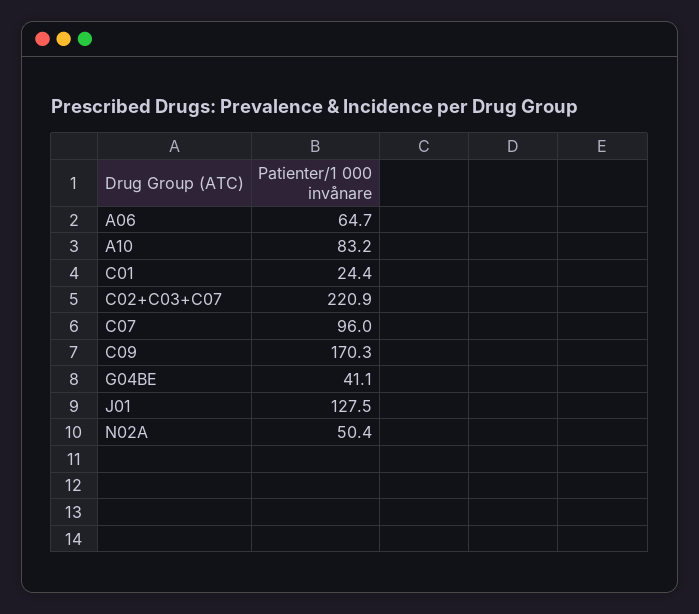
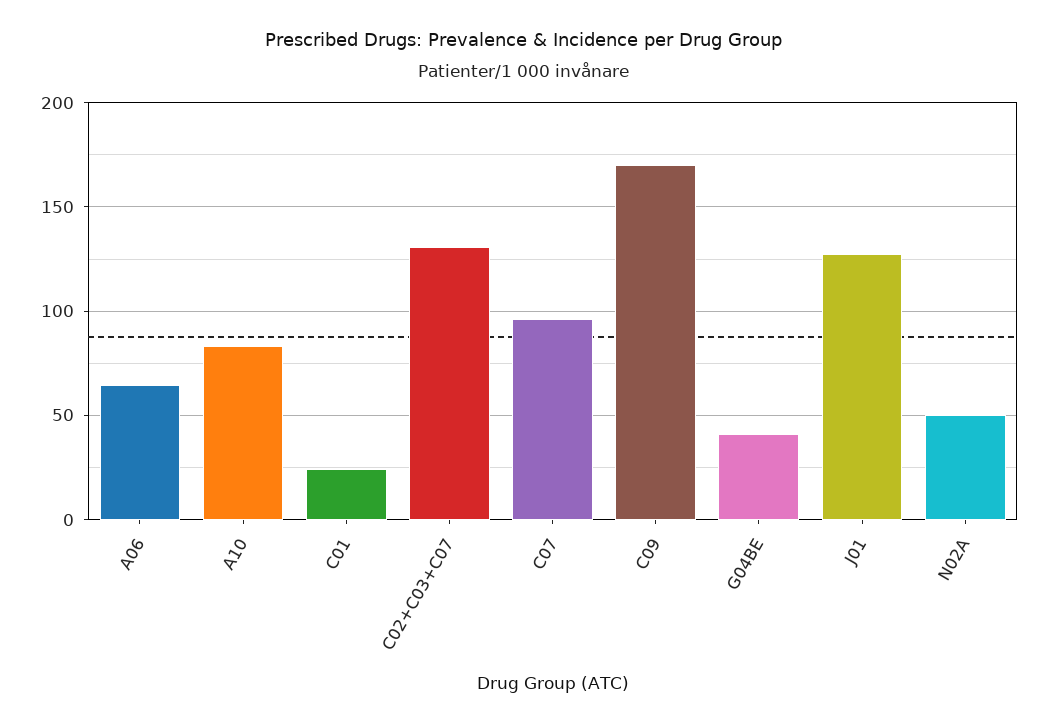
  {
    "A06": 64.7,
    "A10": 83.2,
    "C01": 24.4,
-   "C02+C03+C07": 220.9,
+   "C02+C03+C07": 130,
    "C07": 96,
    "C09": 170.3,
    "G04BE": 41.1,
    "J01": 127.5,
    "N02A": 50.4
  }

